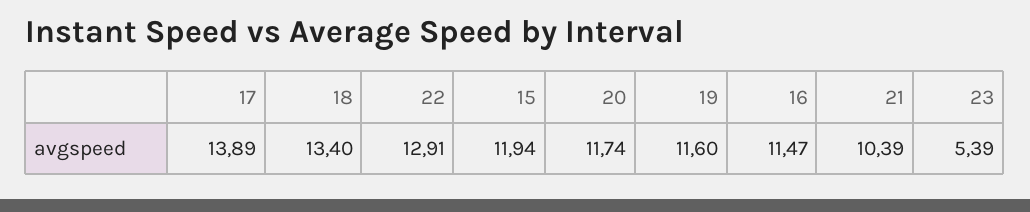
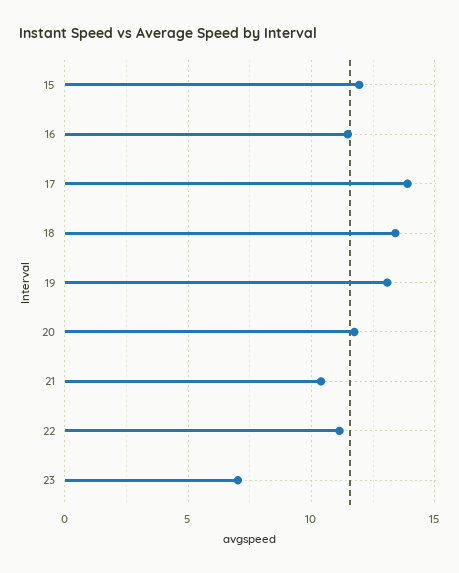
  {
    "17": 13.89,
    "18": 13.4,
-   "22": 12.91,
+   "22": 11,
    "15": 11.94,
    "20": 11.74,
-   "19": 11.6,
+   "19": 13,
    "16": 11.47,
    "21": 10.39,
-   "23": 5.39
+   "23": 7
  }

